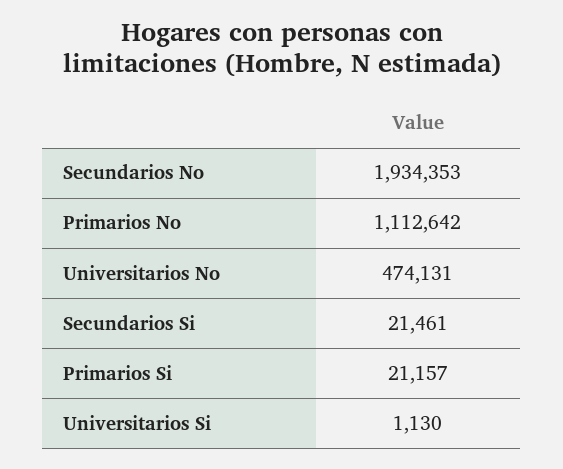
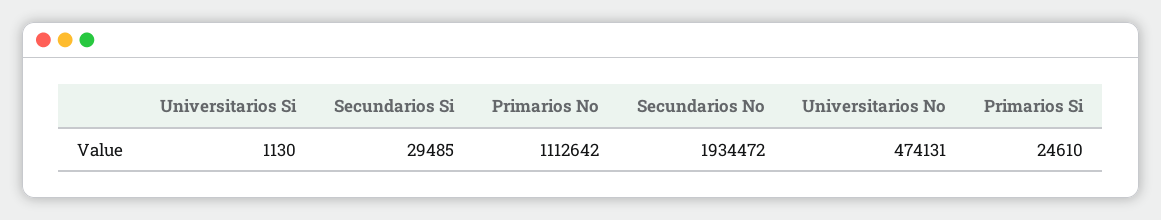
  {
-   "Secundarios No": 1934353,
+   "Secundarios No": 1934472,
    "Primarios No": 1112642,
    "Universitarios No": 474131,
-   "Secundarios Si": 21461,
+   "Secundarios Si": 29485,
-   "Primarios Si": 21157,
+   "Primarios Si": 24610,
    "Universitarios Si": 1130
  }

